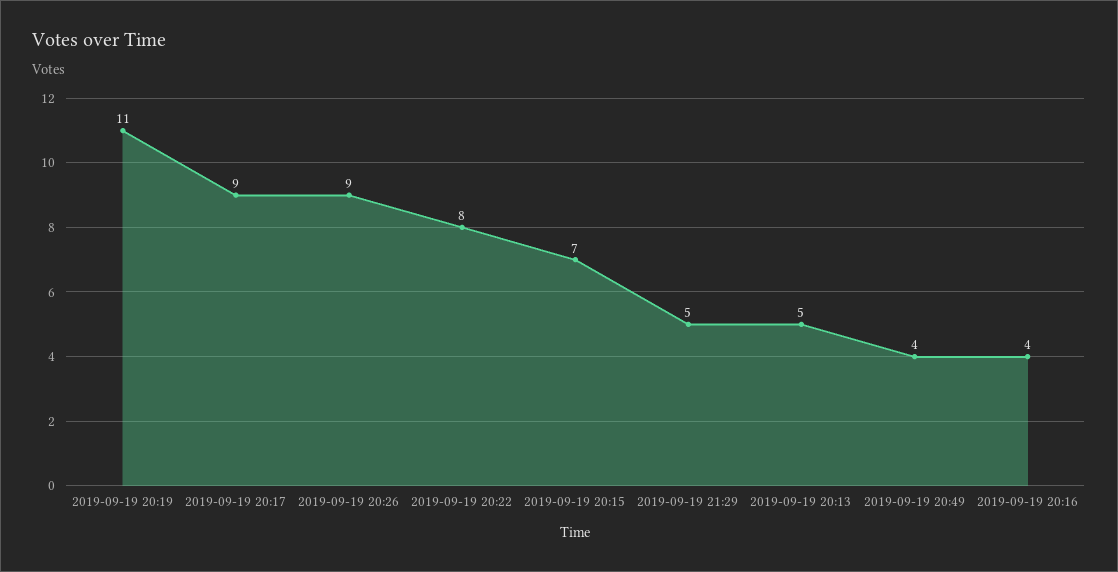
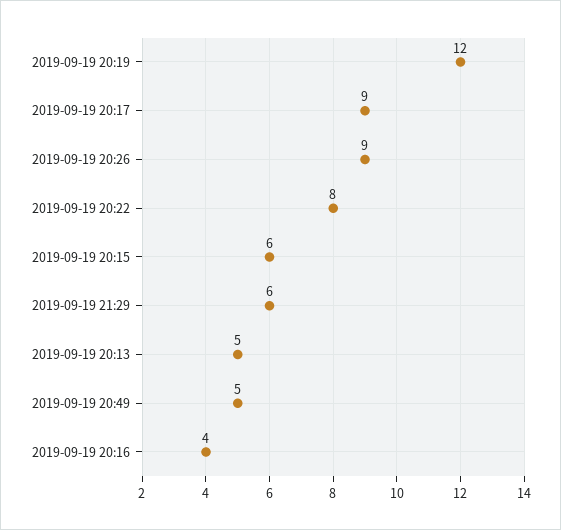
  {
-   "2019-09-19 20:19": 11,
+   "2019-09-19 20:19": 12,
    "2019-09-19 20:17": 9,
    "2019-09-19 20:26": 9,
    "2019-09-19 20:22": 8,
-   "2019-09-19 20:15": 7,
+   "2019-09-19 20:15": 6,
-   "2019-09-19 21:29": 5,
+   "2019-09-19 21:29": 6,
    "2019-09-19 20:13": 5,
-   "2019-09-19 20:49": 4,
+   "2019-09-19 20:49": 5,
    "2019-09-19 20:16": 4
  }

